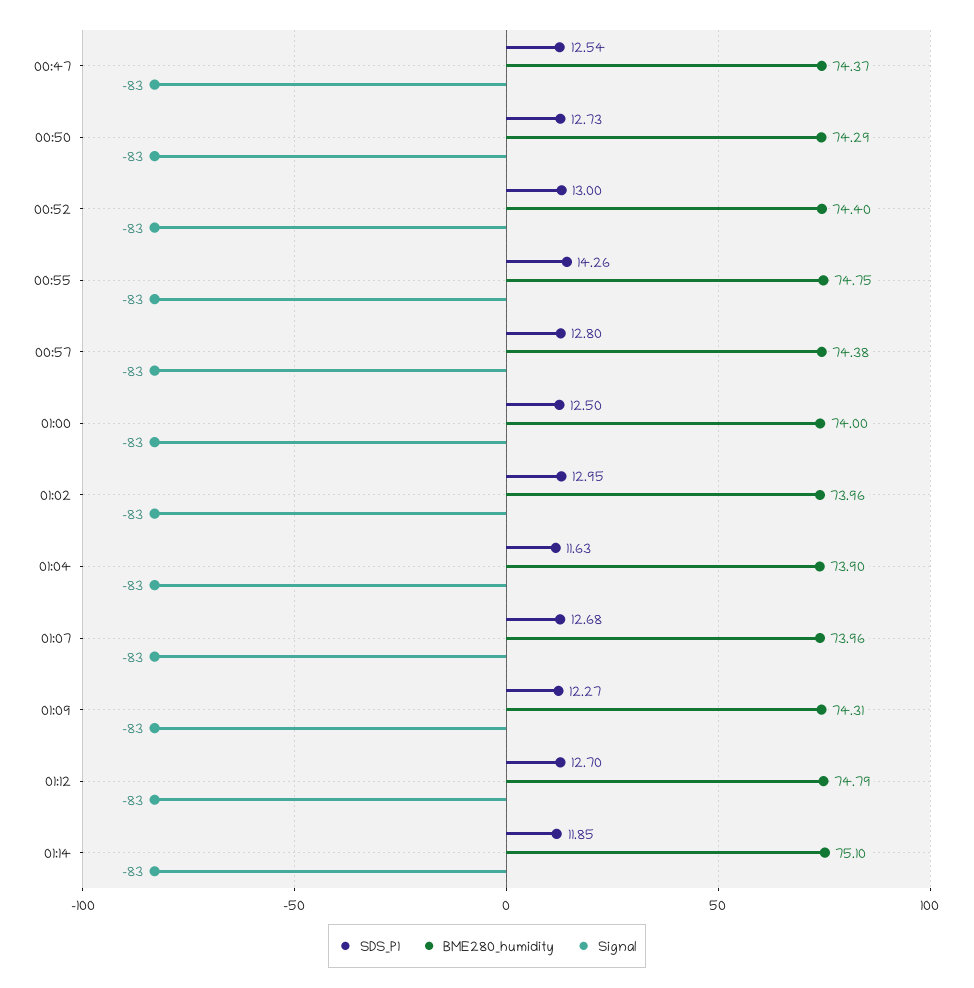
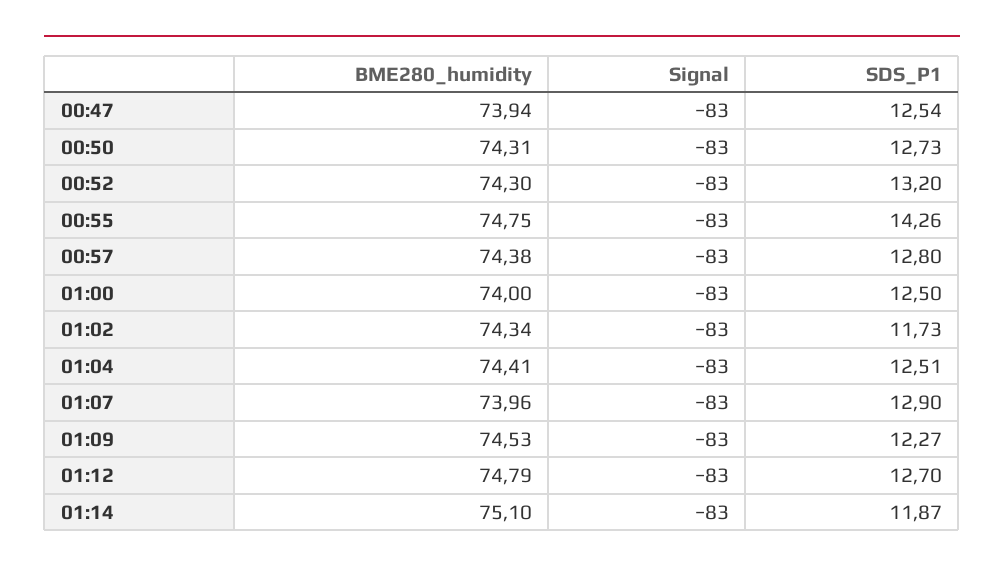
  {
    "SDS_P1": {
      "00:47": 12.54,
      "00:50": 12.73,
-     "00:52": 13,
+     "00:52": 13.2,
      "00:55": 14.26,
      "00:57": 12.8,
      "01:00": 12.5,
-     "01:02": 12.95,
+     "01:02": 11.73,
-     "01:04": 11.63,
+     "01:04": 12.51,
-     "01:07": 12.68,
+     "01:07": 12.9,
      "01:09": 12.27,
      "01:12": 12.7,
-     "01:14": 11.85
+     "01:14": 11.87
    },
    "BME280_humidity": {
-     "00:47": 74.37,
+     "00:47": 73.94,
-     "00:50": 74.29,
+     "00:50": 74.31,
-     "00:52": 74.4,
+     "00:52": 74.3,
      "00:55": 74.75,
      "00:57": 74.38,
      "01:00": 74,
-     "01:02": 73.96,
+     "01:02": 74.34,
-     "01:04": 73.9,
+     "01:04": 74.41,
      "01:07": 73.96,
-     "01:09": 74.31,
+     "01:09": 74.53,
      "01:12": 74.79,
      "01:14": 75.1
    },
    "Signal": {
      "00:47": -83,
      "00:50": -83,
      "00:52": -83,
      "00:55": -83,
      "00:57": -83,
      "01:00": -83,
      "01:02": -83,
      "01:04": -83,
      "01:07": -83,
      "01:09": -83,
      "01:12": -83,
      "01:14": -83
    }
  }

